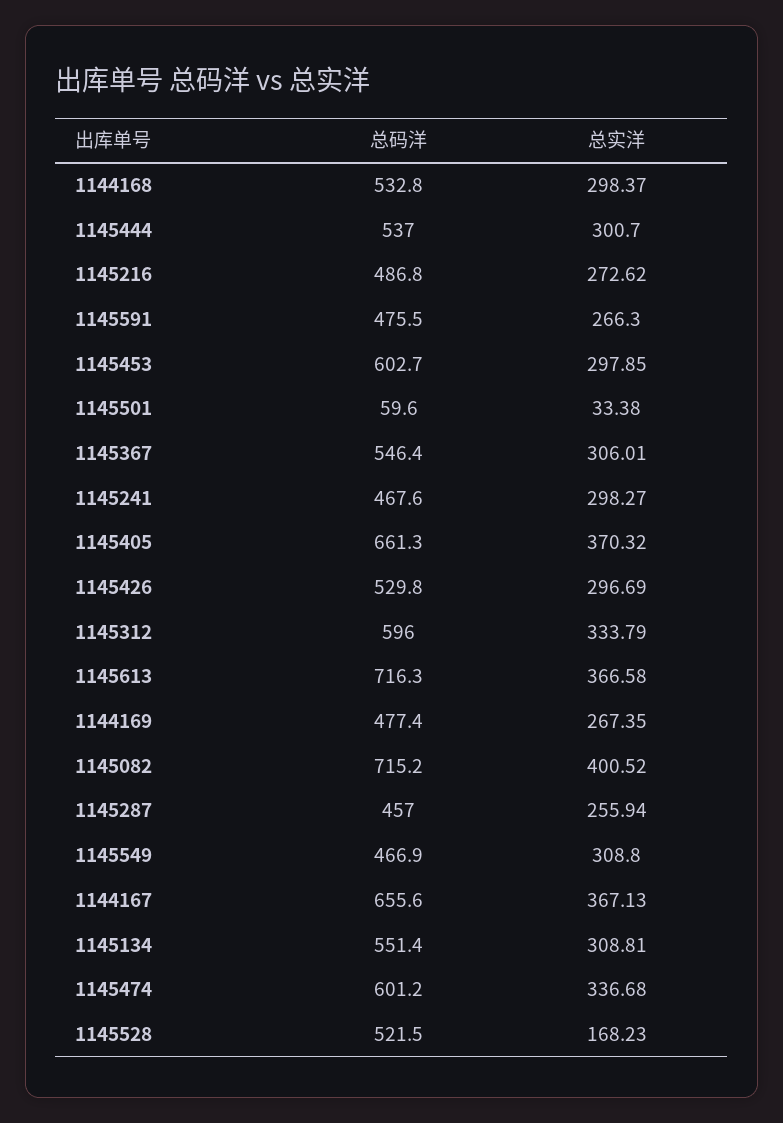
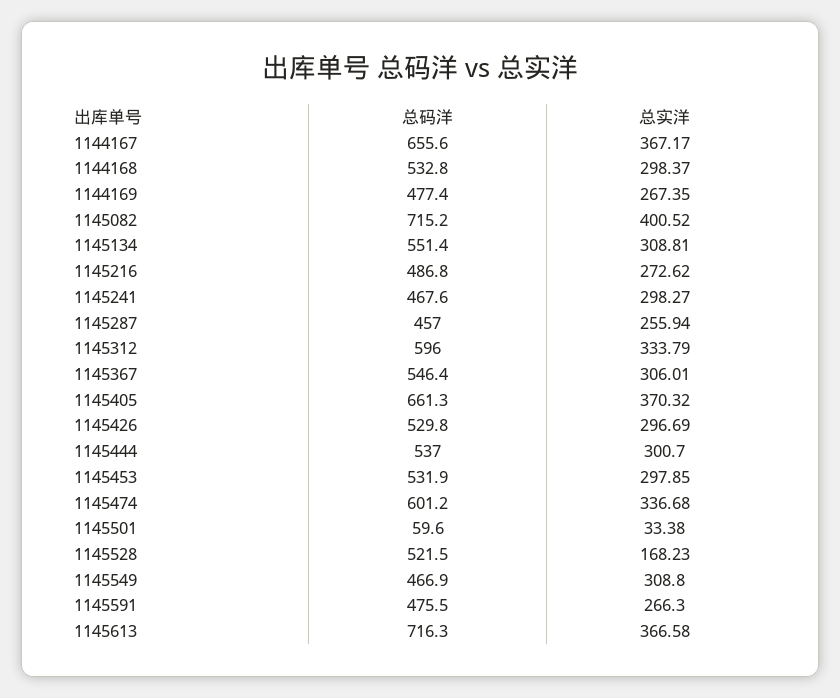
  {
    "总码洋": {
      "1144168": 532.8,
      "1145444": 537,
      "1145216": 486.8,
      "1145591": 475.5,
-     "1145453": 602.7,
+     "1145453": 531.9,
      "1145501": 59.6,
      "1145367": 546.4,
      "1145241": 467.6,
      "1145405": 661.3,
      "1145426": 529.8,
      "1145312": 596,
      "1145613": 716.3,
      "1144169": 477.4,
      "1145082": 715.2,
      "1145287": 457,
      "1145549": 466.9,
      "1144167": 655.6,
      "1145134": 551.4,
      "1145474": 601.2,
      "1145528": 521.5
    },
    "总实洋": {
      "1144168": 298.37,
      "1145444": 300.7,
      "1145216": 272.62,
      "1145591": 266.3,
      "1145453": 297.85,
      "1145501": 33.38,
      "1145367": 306.01,
      "1145241": 298.27,
      "1145405": 370.32,
      "1145426": 296.69,
      "1145312": 333.79,
      "1145613": 366.58,
      "1144169": 267.35,
      "1145082": 400.52,
      "1145287": 255.94,
      "1145549": 308.8,
-     "1144167": 367.13,
+     "1144167": 367.17,
      "1145134": 308.81,
      "1145474": 336.68,
      "1145528": 168.23
    }
  }

